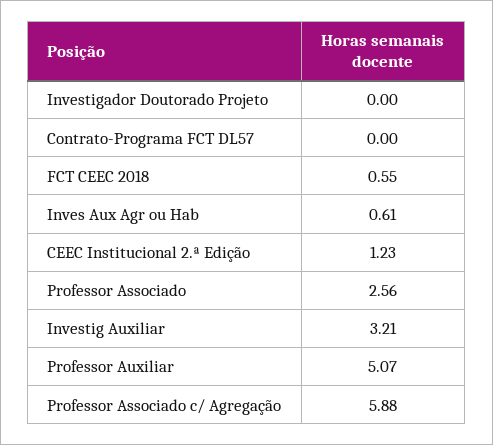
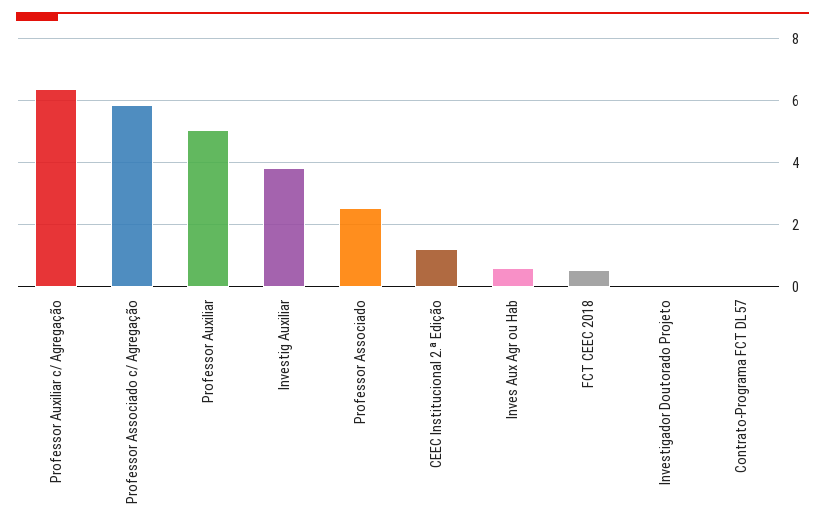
  {
    "Investigador Doutorado Projeto": 0,
    "Contrato-Programa FCT DL57": 0,
    "FCT CEEC 2018": 0.55,
    "Inves Aux Agr ou Hab": 0.61,
    "CEEC Institucional 2.ª Edição": 1.23,
    "Professor Associado": 2.56,
-   "Investig Auxiliar": 3.21,
+   "Investig Auxiliar": 3.8,
    "Professor Auxiliar": 5.07,
-   "Professor Associado c/ Agregação": 5.88
+   "Professor Associado c/ Agregação": 5.88,
+   "Professor Auxiliar c/ Agregação": 6.4
  }

